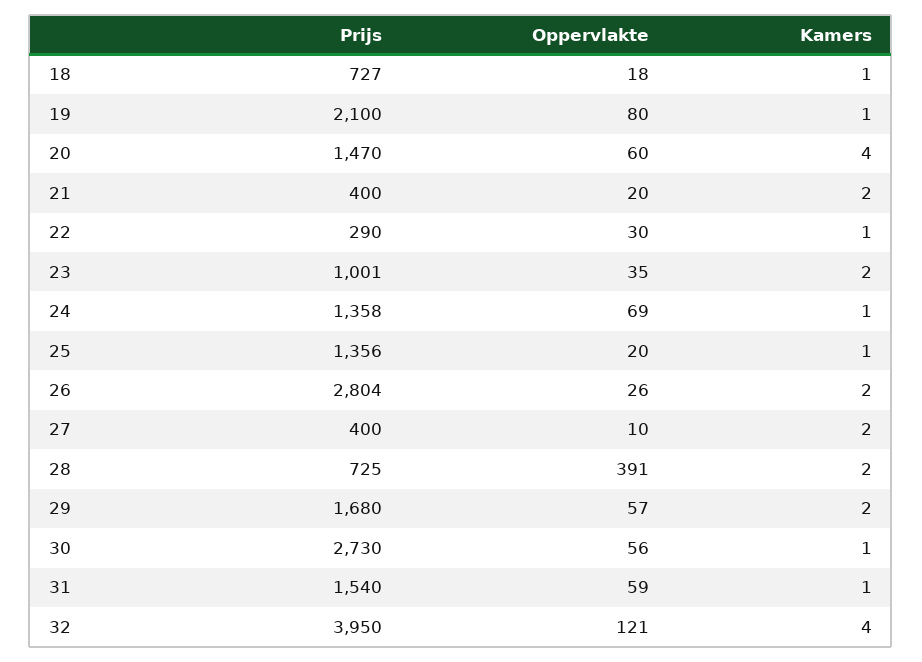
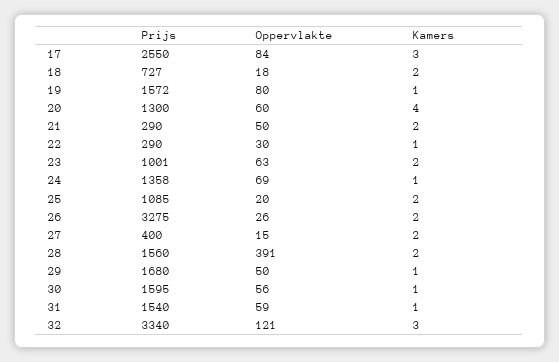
  {
    "Prijs": {
      "18": 727,
-     "19": 2100,
+     "19": 1572,
-     "20": 1470,
+     "20": 1300,
-     "21": 400,
+     "21": 290,
      "22": 290,
      "23": 1001,
      "24": 1358,
-     "25": 1356,
+     "25": 1085,
-     "26": 2804,
+     "26": 3275,
      "27": 400,
-     "28": 725,
+     "28": 1560,
      "29": 1680,
-     "30": 2730,
+     "30": 1595,
      "31": 1540,
-     "32": 3950
+     "32": 3340,
+     "17": 2550
    },
    "Oppervlakte": {
      "18": 18,
      "19": 80,
      "20": 60,
-     "21": 20,
+     "21": 50,
      "22": 30,
-     "23": 35,
+     "23": 63,
      "24": 69,
      "25": 20,
      "26": 26,
-     "27": 10,
+     "27": 15,
      "28": 391,
-     "29": 57,
+     "29": 50,
      "30": 56,
      "31": 59,
-     "32": 121
+     "32": 121,
+     "17": 84
    },
    "Kamers": {
-     "18": 1,
+     "18": 2,
      "19": 1,
      "20": 4,
      "21": 2,
      "22": 1,
      "23": 2,
      "24": 1,
-     "25": 1,
+     "25": 2,
      "26": 2,
      "27": 2,
      "28": 2,
-     "29": 2,
+     "29": 1,
      "30": 1,
      "31": 1,
-     "32": 4
+     "32": 3,
+     "17": 3
    }
  }

